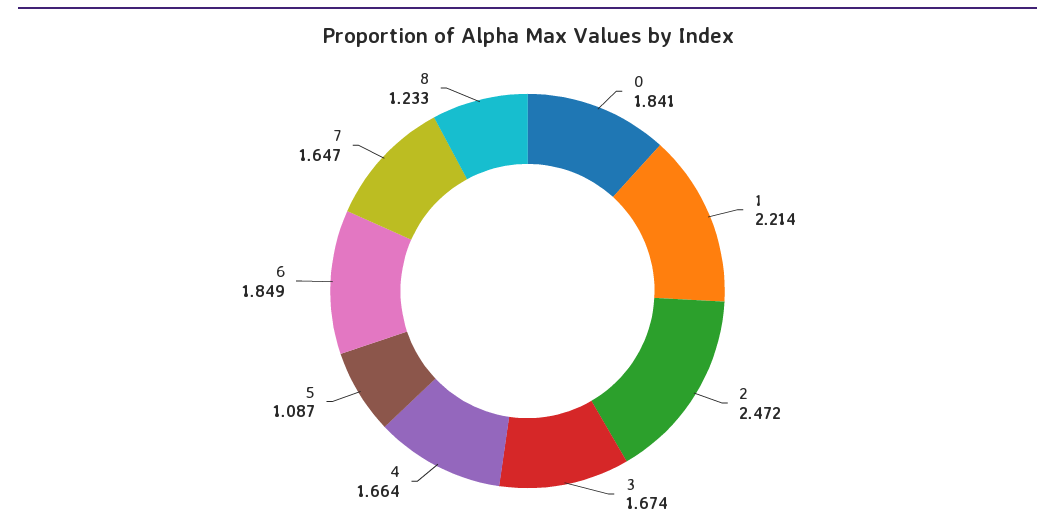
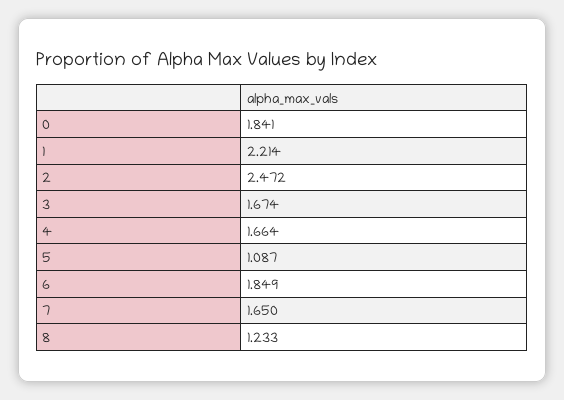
  {
    "0": 1.841,
    "1": 2.214,
    "2": 2.472,
    "3": 1.674,
    "4": 1.664,
    "5": 1.087,
    "6": 1.849,
-   "7": 1.647,
+   "7": 1.65,
    "8": 1.233
  }

